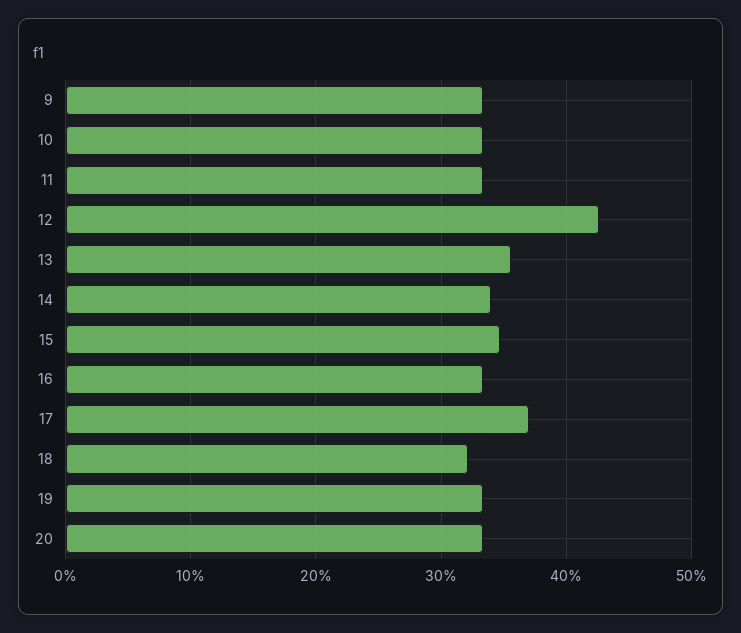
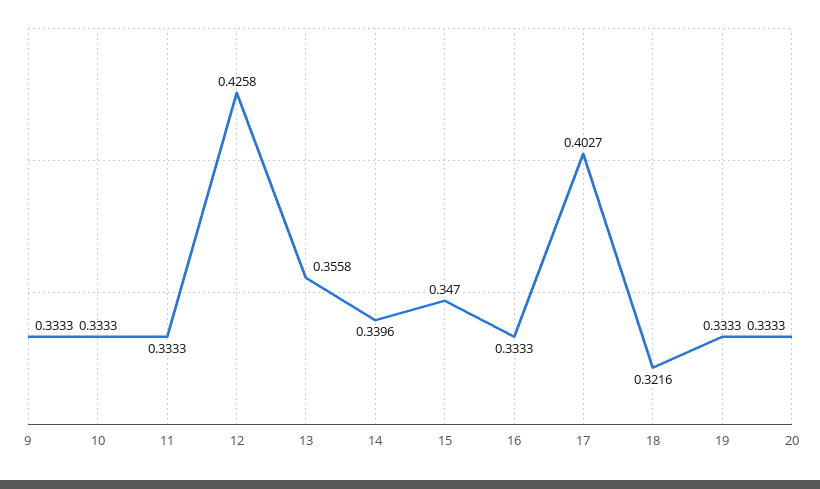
  {
    "9": 0.3333,
    "10": 0.3333,
    "11": 0.3333,
    "12": 0.4258,
    "13": 0.3558,
    "14": 0.3396,
    "15": 0.347,
    "16": 0.3333,
-   "17": 0.37,
+   "17": 0.4027,
    "18": 0.3216,
    "19": 0.3333,
    "20": 0.3333
  }

